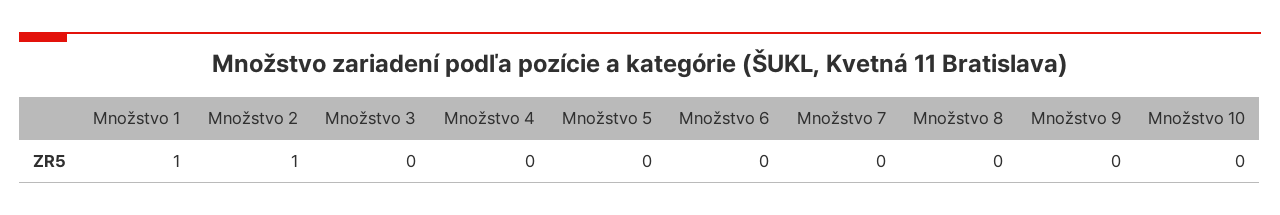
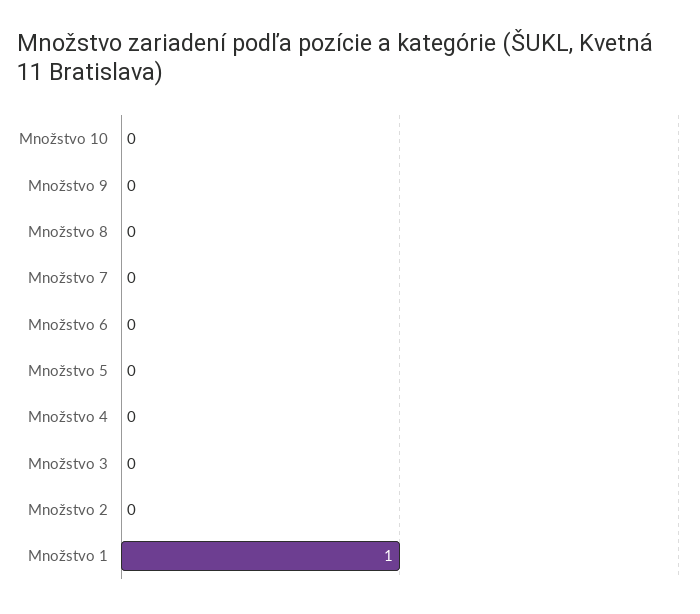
  {
    "Množstvo 1": 1,
-   "Množstvo 2": 1,
+   "Množstvo 2": 0,
    "Množstvo 3": 0,
    "Množstvo 4": 0,
    "Množstvo 5": 0,
    "Množstvo 6": 0,
    "Množstvo 7": 0,
    "Množstvo 8": 0,
    "Množstvo 9": 0,
    "Množstvo 10": 0
  }

